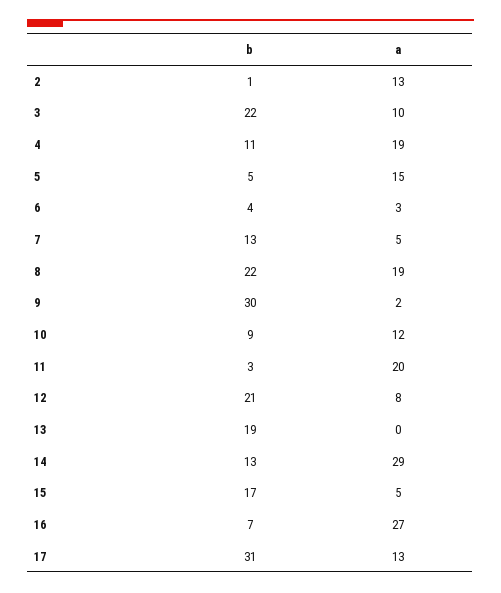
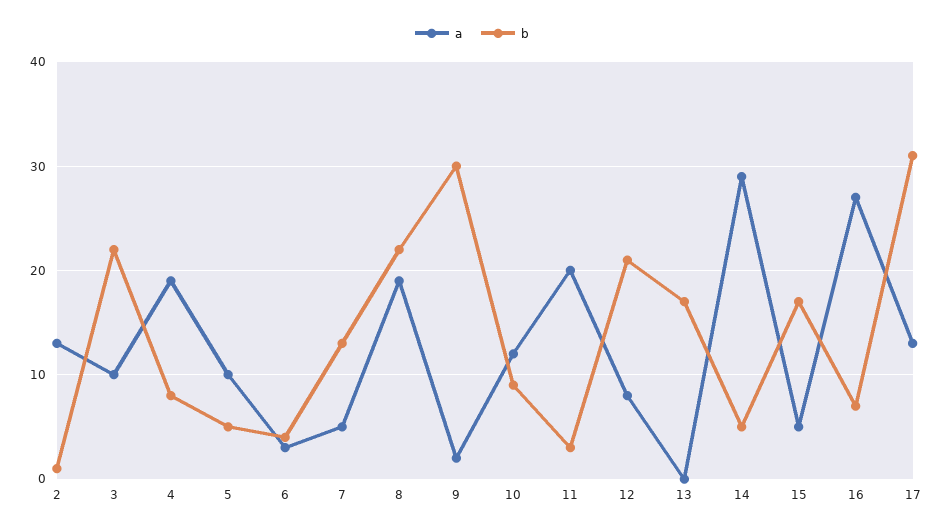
  {
    "b": {
      "2": 1,
      "3": 22,
-     "4": 11,
+     "4": 8,
      "5": 5,
      "6": 4,
      "7": 13,
      "8": 22,
      "9": 30,
      "10": 9,
      "11": 3,
      "12": 21,
-     "13": 19,
+     "13": 17,
-     "14": 13,
+     "14": 5,
      "15": 17,
      "16": 7,
      "17": 31
    },
    "a": {
      "2": 13,
      "3": 10,
      "4": 19,
-     "5": 15,
+     "5": 10,
      "6": 3,
      "7": 5,
      "8": 19,
      "9": 2,
      "10": 12,
      "11": 20,
      "12": 8,
      "13": 0,
      "14": 29,
      "15": 5,
      "16": 27,
      "17": 13
    }
  }

